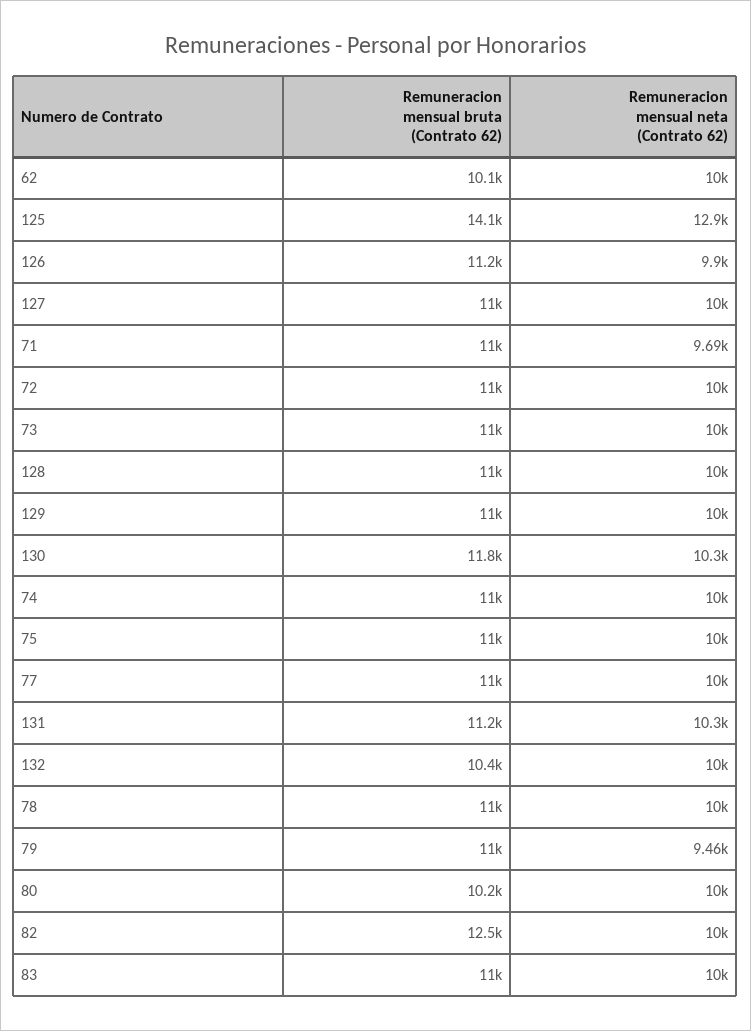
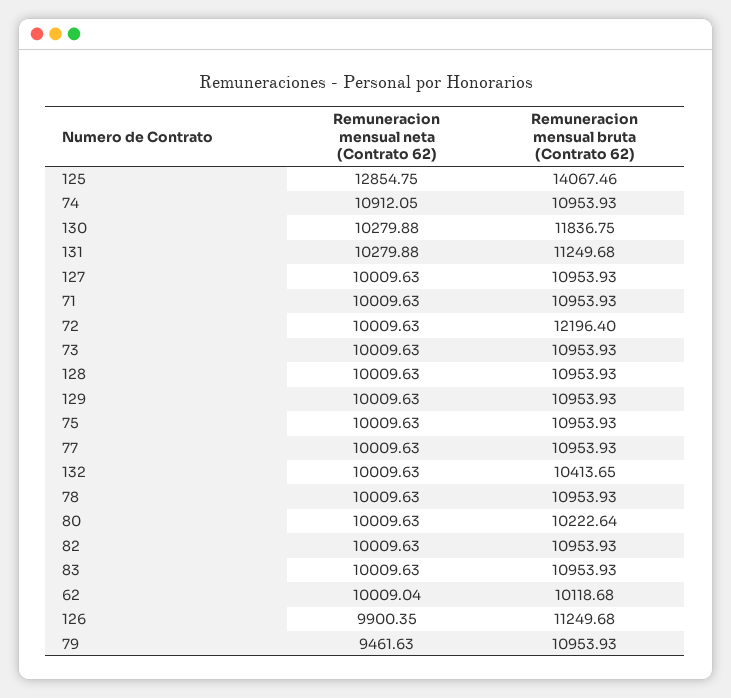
  {
    "Remuneracion mensual bruta (Contrato 62)": {
      "62": 10118.68,
      "125": 14067.46,
      "126": 11249.68,
      "127": 10953.93,
      "71": 10953.93,
-     "72": 11000,
+     "72": 12196.4,
      "73": 10953.93,
      "128": 10953.93,
      "129": 10953.93,
      "130": 11836.75,
      "74": 10953.93,
      "75": 10953.93,
      "77": 10953.93,
      "131": 11249.68,
      "132": 10413.65,
      "78": 10953.93,
      "79": 10953.93,
      "80": 10222.64,
-     "82": 12500,
+     "82": 10953.93,
      "83": 10953.93
    },
    "Remuneracion mensual neta (Contrato 62)": {
      "62": 10009.04,
      "125": 12854.75,
      "126": 9900.35,
      "127": 10009.63,
-     "71": 9690,
+     "71": 10009.63,
      "72": 10009.63,
      "73": 10009.63,
      "128": 10009.63,
      "129": 10009.63,
      "130": 10279.88,
-     "74": 10000,
+     "74": 10912.05,
      "75": 10009.63,
      "77": 10009.63,
      "131": 10279.88,
      "132": 10009.63,
      "78": 10009.63,
      "79": 9461.63,
      "80": 10009.63,
      "82": 10009.63,
      "83": 10009.63
    }
  }

